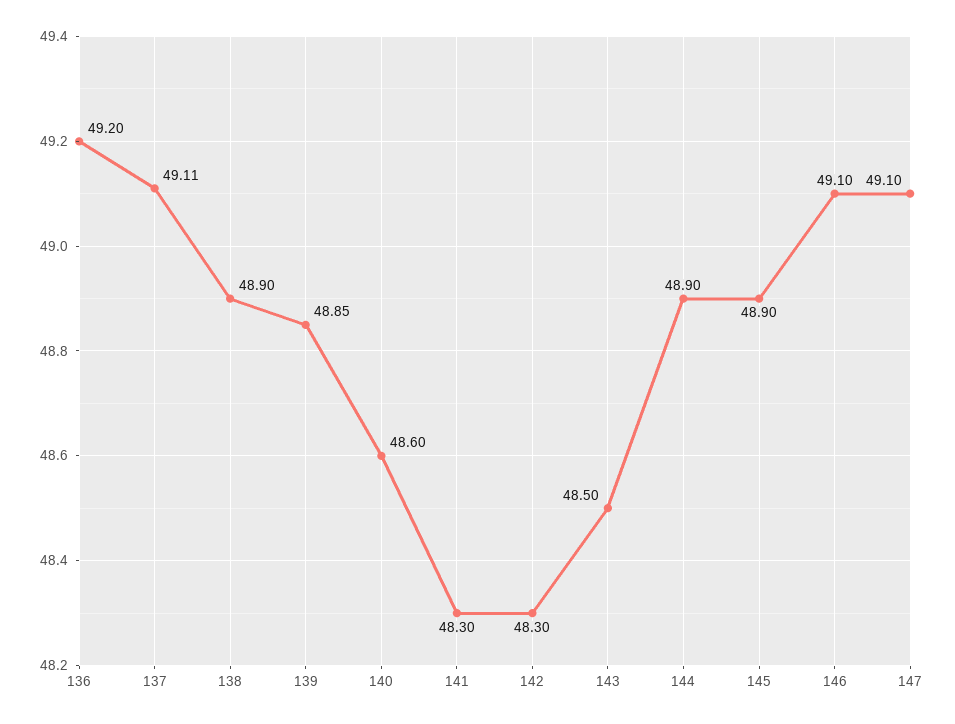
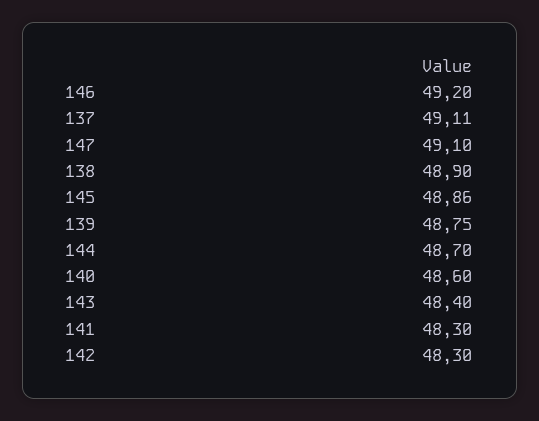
  {
-   "136": 49.2,
    "137": 49.11,
    "138": 48.9,
-   "139": 48.85,
+   "139": 48.75,
    "140": 48.6,
    "141": 48.3,
    "142": 48.3,
-   "143": 48.5,
+   "143": 48.4,
-   "144": 48.9,
+   "144": 48.7,
-   "145": 48.9,
+   "145": 48.86,
-   "146": 49.1,
+   "146": 49.2,
    "147": 49.1
  }

